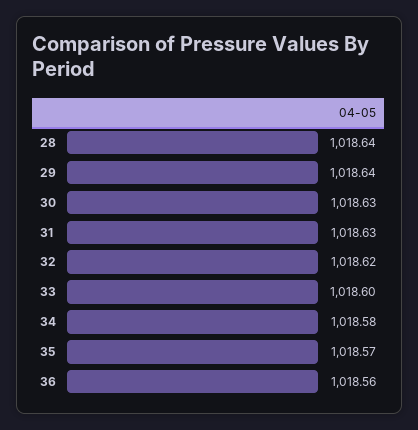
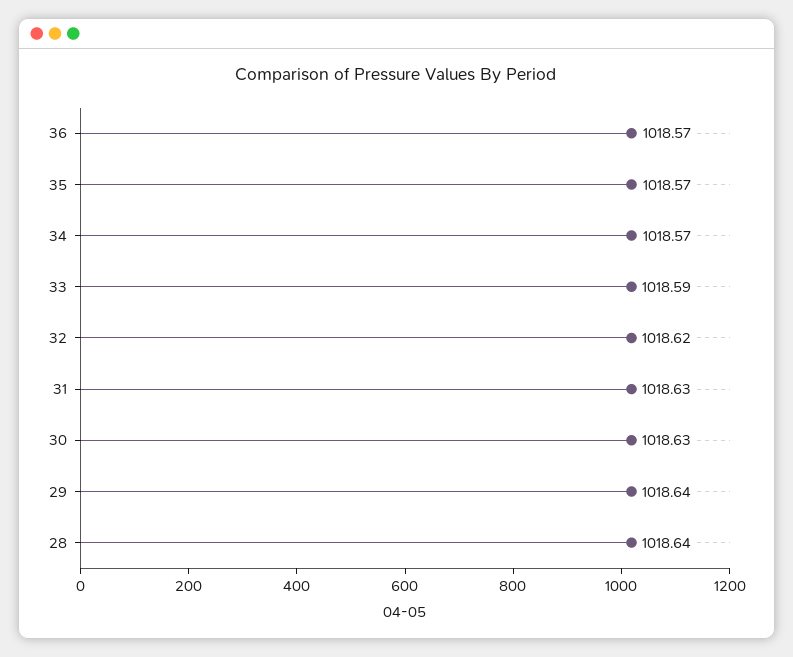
  {
    "28": 1018.64,
    "29": 1018.64,
    "30": 1018.63,
    "31": 1018.63,
    "32": 1018.62,
-   "33": 1018.6,
+   "33": 1018.59,
-   "34": 1018.58,
+   "34": 1018.57,
    "35": 1018.57,
-   "36": 1018.56
+   "36": 1018.57
  }

